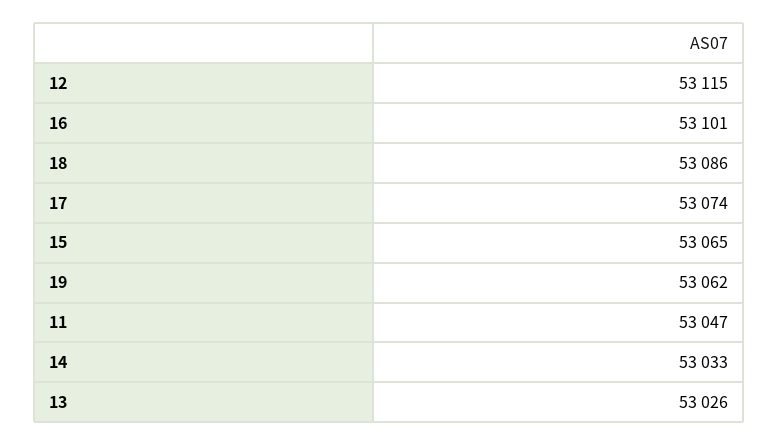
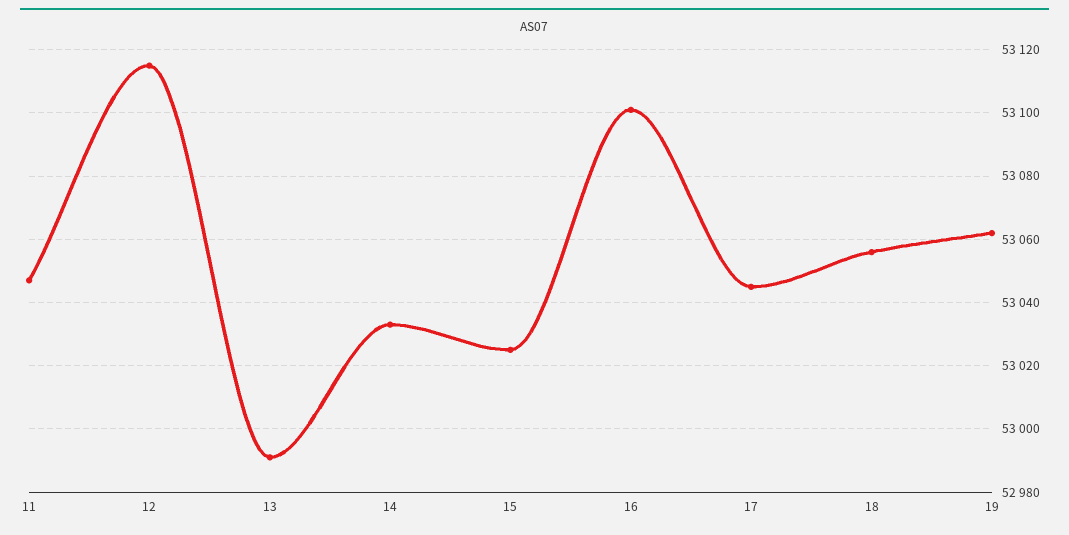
  {
    "12": 53115,
    "16": 53101,
-   "18": 53086,
+   "18": 53055,
-   "17": 53074,
+   "17": 53045,
-   "15": 53065,
+   "15": 53025,
    "19": 53062,
    "11": 53047,
    "14": 53033,
-   "13": 53026
+   "13": 52990
  }

